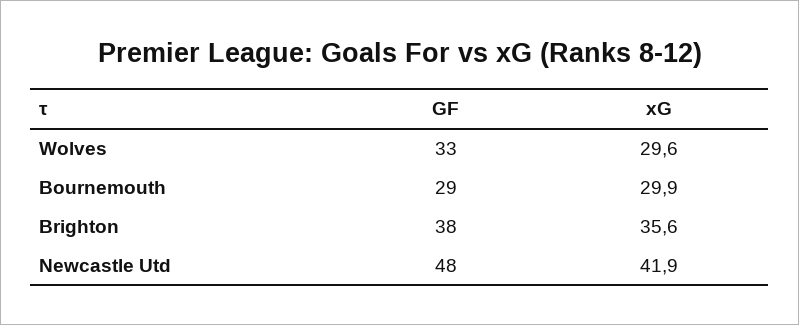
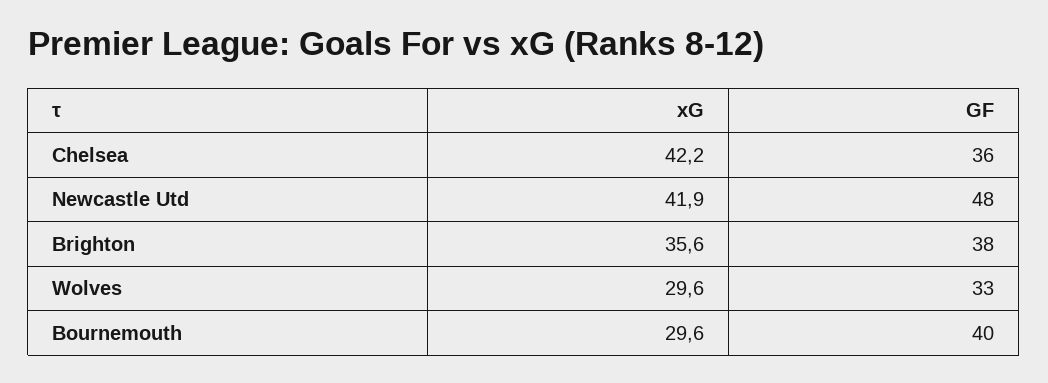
  {
    "GF": {
      "Wolves": 33,
-     "Bournemouth": 29,
+     "Bournemouth": 40,
      "Brighton": 38,
-     "Newcastle Utd": 48
+     "Newcastle Utd": 48,
+     "Chelsea": 36
    },
    "xG": {
      "Wolves": 29.6,
-     "Bournemouth": 29.9,
+     "Bournemouth": 29.6,
      "Brighton": 35.6,
-     "Newcastle Utd": 41.9
+     "Newcastle Utd": 41.9,
+     "Chelsea": 42.2
    }
  }

